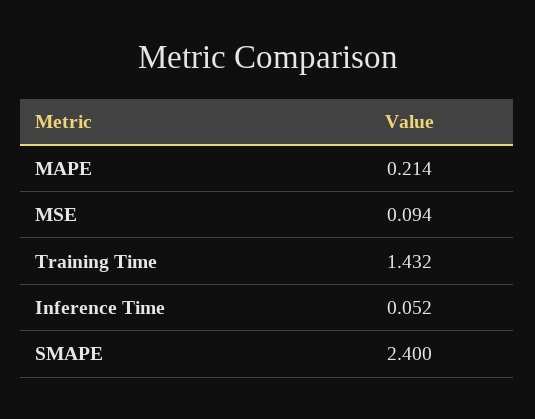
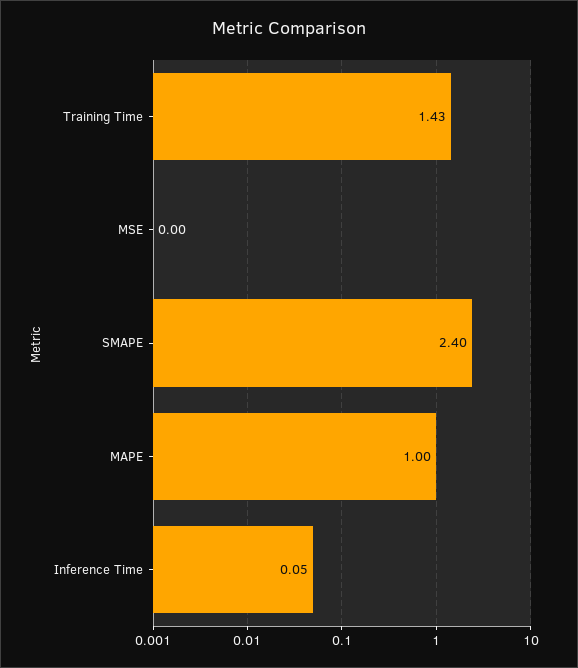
  {
-   "MAPE": 0.214,
+   "MAPE": 1,
-   "MSE": 0.094,
+   "MSE": 0,
    "Training Time": 1.432,
    "Inference Time": 0.052,
    "SMAPE": 2.4
  }

